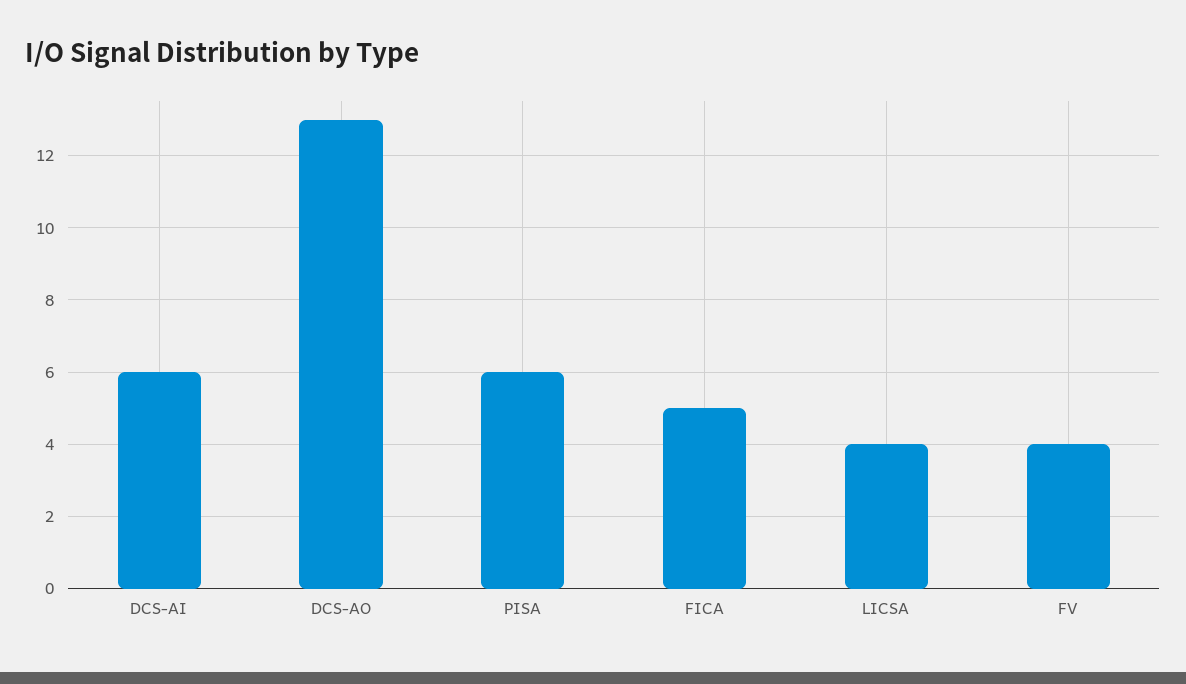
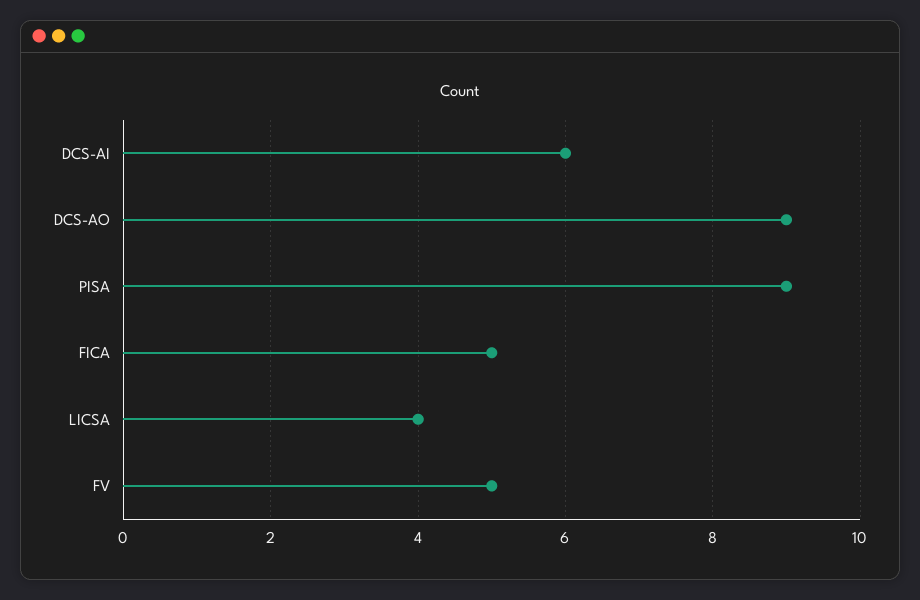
  {
    "DCS-AI": 6,
-   "DCS-AO": 13,
+   "DCS-AO": 9,
-   "PISA": 6,
+   "PISA": 9,
    "FICA": 5,
    "LICSA": 4,
-   "FV": 4
+   "FV": 5
  }

